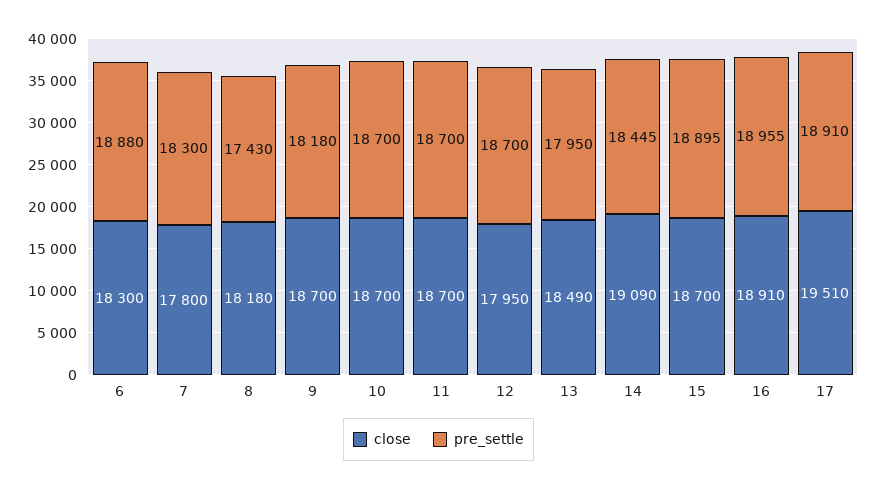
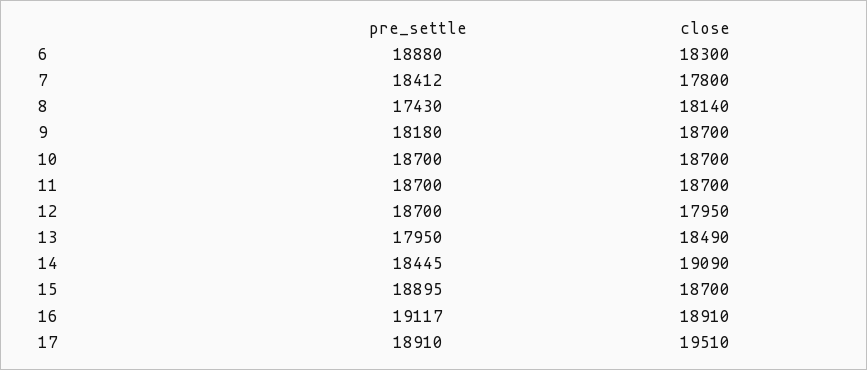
  {
    "close": {
      "6": 18300,
      "7": 17800,
-     "8": 18180,
+     "8": 18140,
      "9": 18700,
      "10": 18700,
      "11": 18700,
      "12": 17950,
      "13": 18490,
      "14": 19090,
      "15": 18700,
      "16": 18910,
      "17": 19510
    },
    "pre_settle": {
      "6": 18880,
-     "7": 18300,
+     "7": 18412,
      "8": 17430,
      "9": 18180,
      "10": 18700,
      "11": 18700,
      "12": 18700,
      "13": 17950,
      "14": 18445,
      "15": 18895,
-     "16": 18955,
+     "16": 19117,
      "17": 18910
    }
  }

